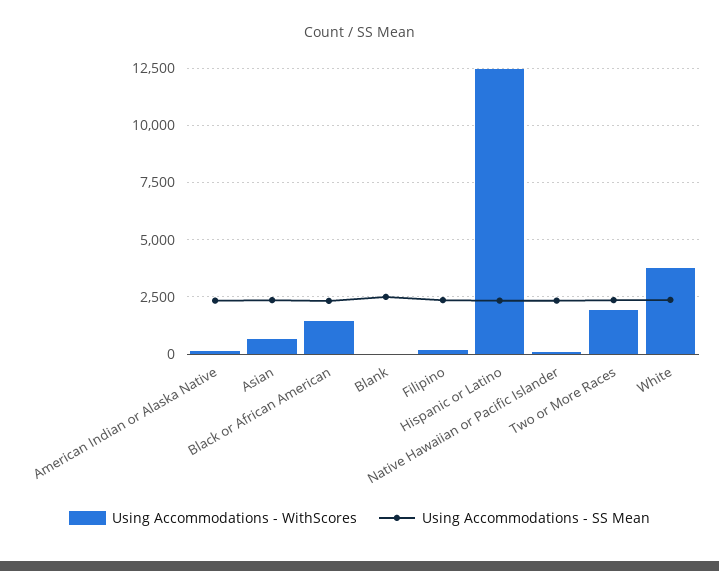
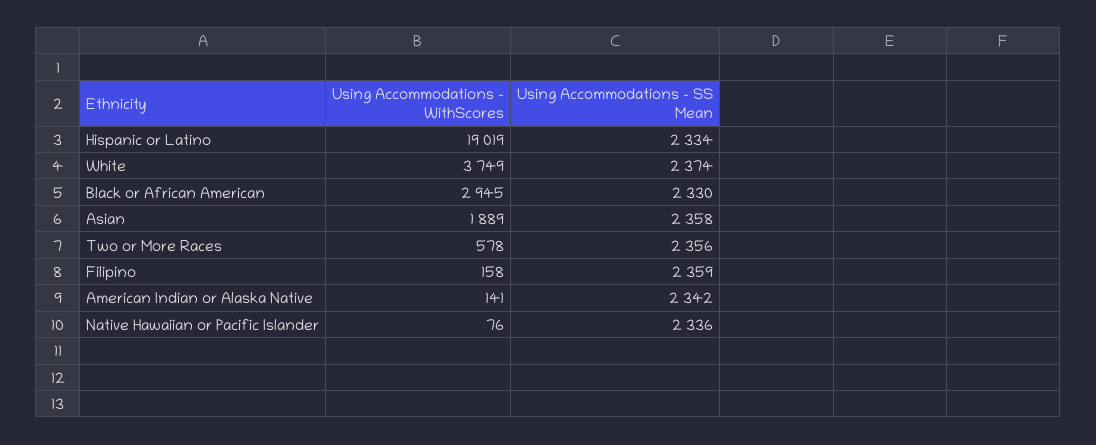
  {
    "Using Accommodations - WithScores": {
      "American Indian or Alaska Native": 141,
-     "Asian": 500,
+     "Asian": 1889,
-     "Black or African American": 1500,
+     "Black or African American": 2945,
-     "Blank": 0,
      "Filipino": 158,
-     "Hispanic or Latino": 12500,
+     "Hispanic or Latino": 19019,
      "Native Hawaiian or Pacific Islander": 76,
-     "Two or More Races": 2000,
+     "Two or More Races": 578,
      "White": 3749
    },
    "Using Accommodations - SS Mean": {
      "American Indian or Alaska Native": 2342,
      "Asian": 2358,
      "Black or African American": 2330,
-     "Blank": 2500,
      "Filipino": 2359,
      "Hispanic or Latino": 2334,
      "Native Hawaiian or Pacific Islander": 2336,
      "Two or More Races": 2356,
      "White": 2374
    }
  }

